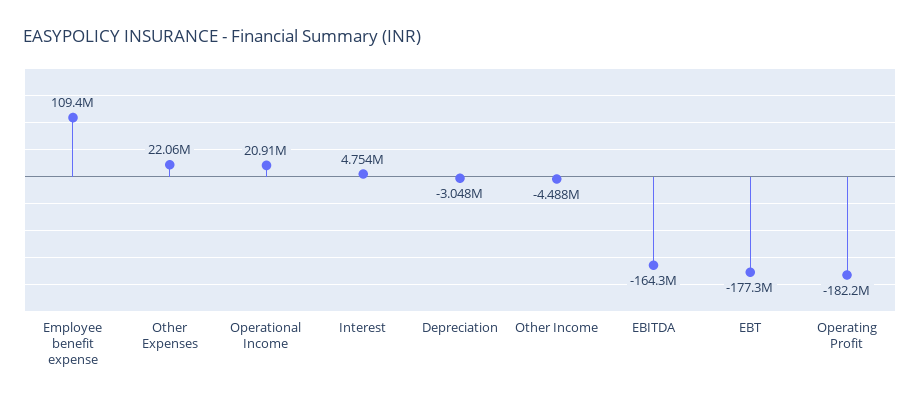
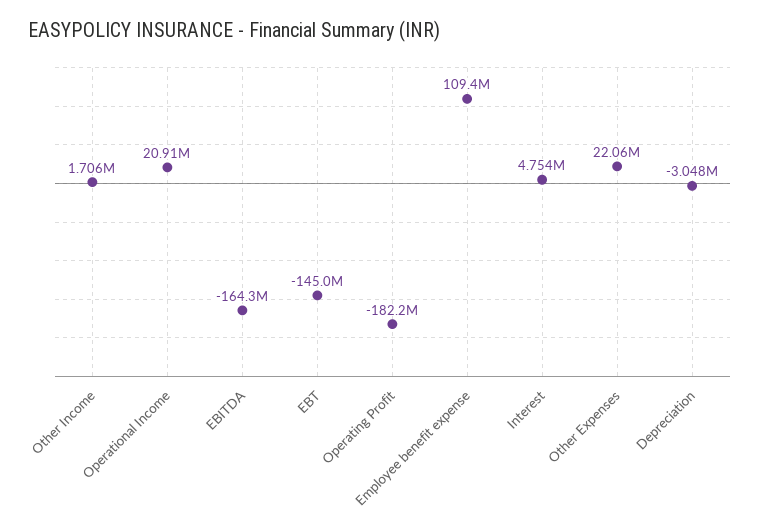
  {
    "Employee benefit expense": 109400000,
    "Other Expenses": 22060000,
    "Operational Income": 20910000,
    "Interest": 4754000,
    "Depreciation": -3048000,
-   "Other Income": -4488000,
+   "Other Income": 1706000,
    "EBITDA": -164300000,
-   "EBT": -177300000,
+   "EBT": -145000000,
    "Operating Profit": -182200000
  }

